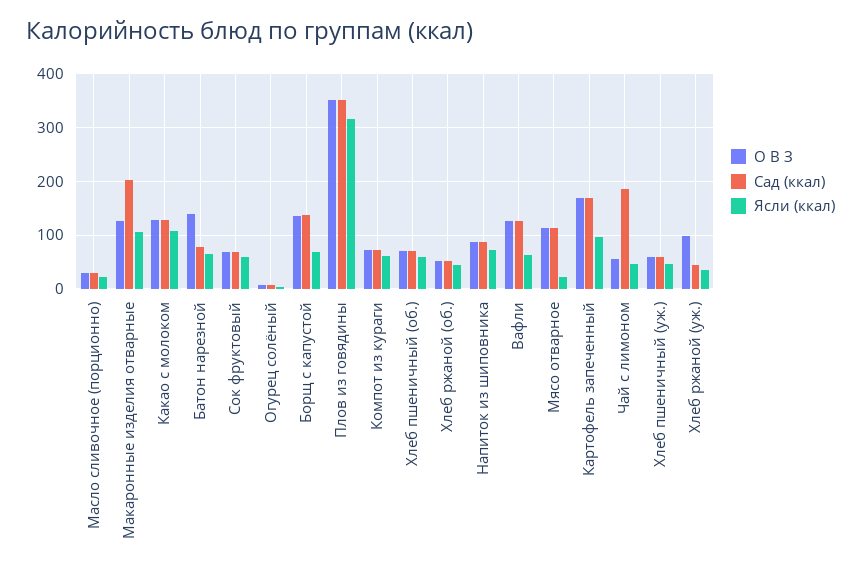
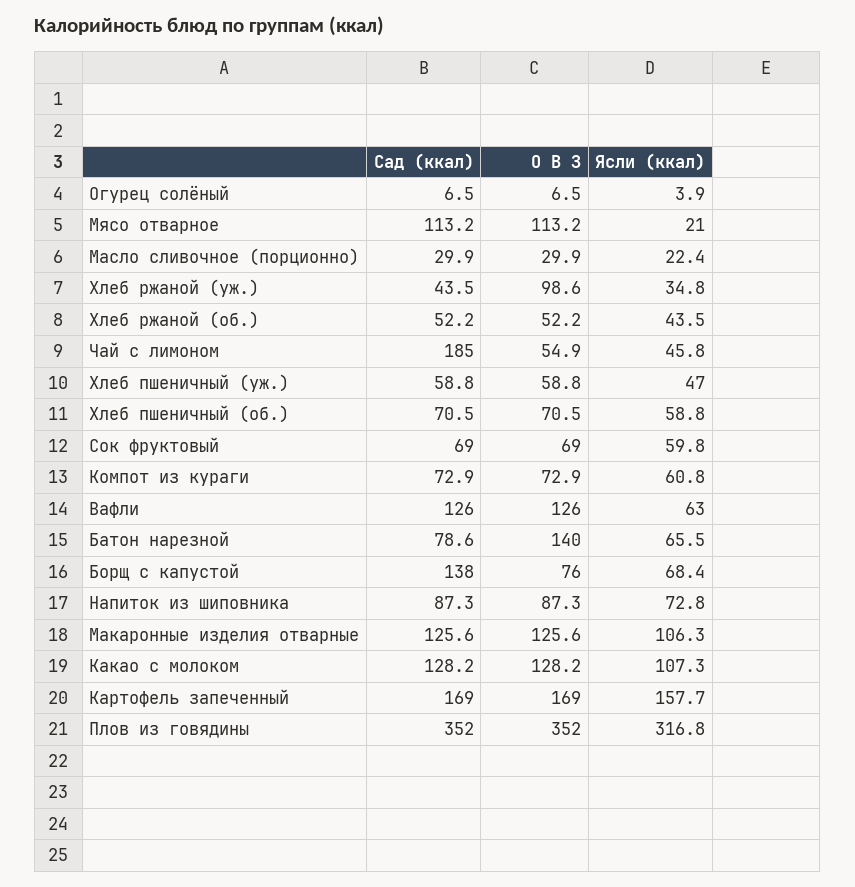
  {
    "О В З": {
      "Масло сливочное (порционно)": 29.9,
      "Макаронные изделия отварные": 125.6,
      "Какао с молоком": 128.2,
      "Батон нарезной": 140,
      "Сок фруктовый": 69,
      "Огурец солёный": 6.5,
-     "Борщ с капустой": 140,
+     "Борщ с капустой": 76,
      "Плов из говядины": 352,
      "Компот из кураги": 72.9,
      "Хлеб пшеничный (об.)": 70.5,
      "Хлеб ржаной (об.)": 52.2,
      "Напиток из шиповника": 87.3,
      "Вафли": 126,
      "Мясо отварное": 113.2,
      "Картофель запеченный": 169,
      "Чай с лимоном": 54.9,
      "Хлеб пшеничный (уж.)": 58.8,
      "Хлеб ржаной (уж.)": 98.6
    },
    "Сад (ккал)": {
      "Масло сливочное (порционно)": 29.9,
-     "Макаронные изделия отварные": 200,
+     "Макаронные изделия отварные": 125.6,
      "Какао с молоком": 128.2,
      "Батон нарезной": 78.6,
      "Сок фруктовый": 69,
      "Огурец солёный": 6.5,
      "Борщ с капустой": 138,
      "Плов из говядины": 352,
      "Компот из кураги": 72.9,
      "Хлеб пшеничный (об.)": 70.5,
      "Хлеб ржаной (об.)": 52.2,
      "Напиток из шиповника": 87.3,
      "Вафли": 126,
      "Мясо отварное": 113.2,
      "Картофель запеченный": 169,
      "Чай с лимоном": 185,
      "Хлеб пшеничный (уж.)": 58.8,
      "Хлеб ржаной (уж.)": 43.5
    },
    "Ясли (ккал)": {
      "Масло сливочное (порционно)": 22.4,
      "Макаронные изделия отварные": 106.3,
      "Какао с молоком": 107.3,
      "Батон нарезной": 65.5,
      "Сок фруктовый": 59.8,
      "Огурец солёный": 3.9,
      "Борщ с капустой": 68.4,
      "Плов из говядины": 316.8,
      "Компот из кураги": 60.8,
      "Хлеб пшеничный (об.)": 58.8,
      "Хлеб ржаной (об.)": 43.5,
      "Напиток из шиповника": 72.8,
      "Вафли": 63,
      "Мясо отварное": 21,
-     "Картофель запеченный": 100,
+     "Картофель запеченный": 157.7,
      "Чай с лимоном": 45.8,
      "Хлеб пшеничный (уж.)": 47,
      "Хлеб ржаной (уж.)": 34.8
    }
  }

